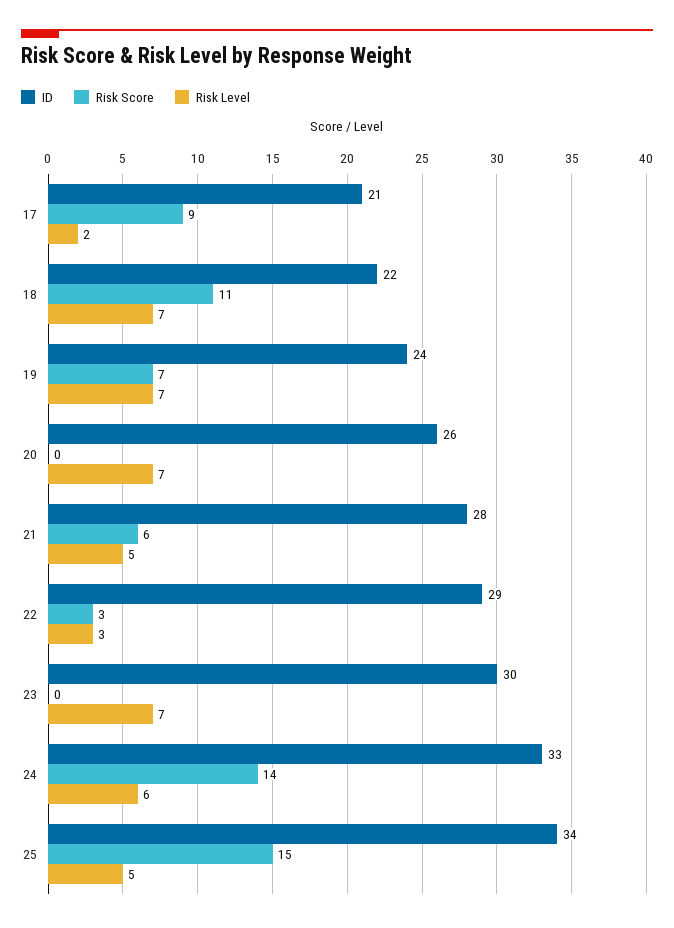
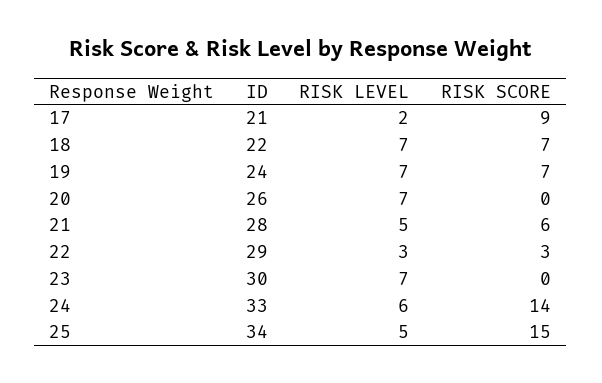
  {
    "ID": {
      "17": 21,
      "18": 22,
      "19": 24,
      "20": 26,
      "21": 28,
      "22": 29,
      "23": 30,
      "24": 33,
      "25": 34
    },
    "Risk Score": {
      "17": 9,
-     "18": 11,
+     "18": 7,
      "19": 7,
      "20": 0,
      "21": 6,
      "22": 3,
      "23": 0,
      "24": 14,
      "25": 15
    },
    "Risk Level": {
      "17": 2,
      "18": 7,
      "19": 7,
      "20": 7,
      "21": 5,
      "22": 3,
      "23": 7,
      "24": 6,
      "25": 5
    }
  }

